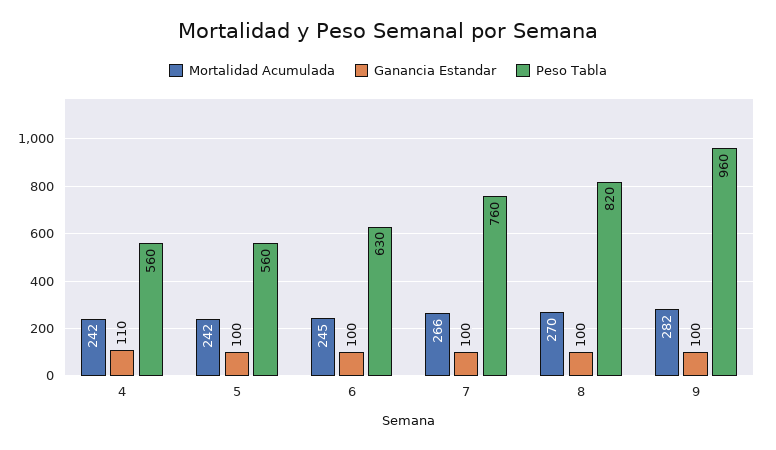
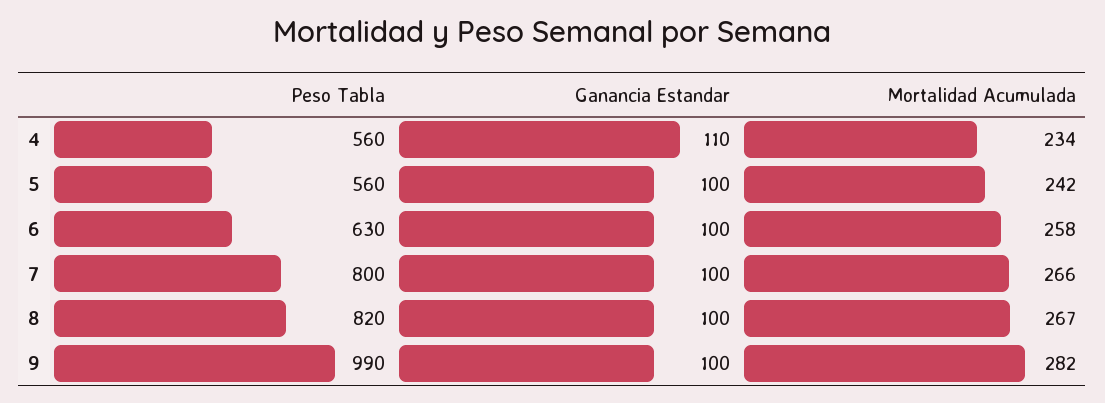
  {
    "Mortalidad Acumulada": {
-     "4": 242,
+     "4": 234,
      "5": 242,
-     "6": 245,
+     "6": 258,
      "7": 266,
-     "8": 270,
+     "8": 267,
      "9": 282
    },
    "Ganancia Estandar": {
      "4": 110,
      "5": 100,
      "6": 100,
      "7": 100,
      "8": 100,
      "9": 100
    },
    "Peso Tabla": {
      "4": 560,
      "5": 560,
      "6": 630,
-     "7": 760,
+     "7": 800,
      "8": 820,
-     "9": 960
+     "9": 990
    }
  }

